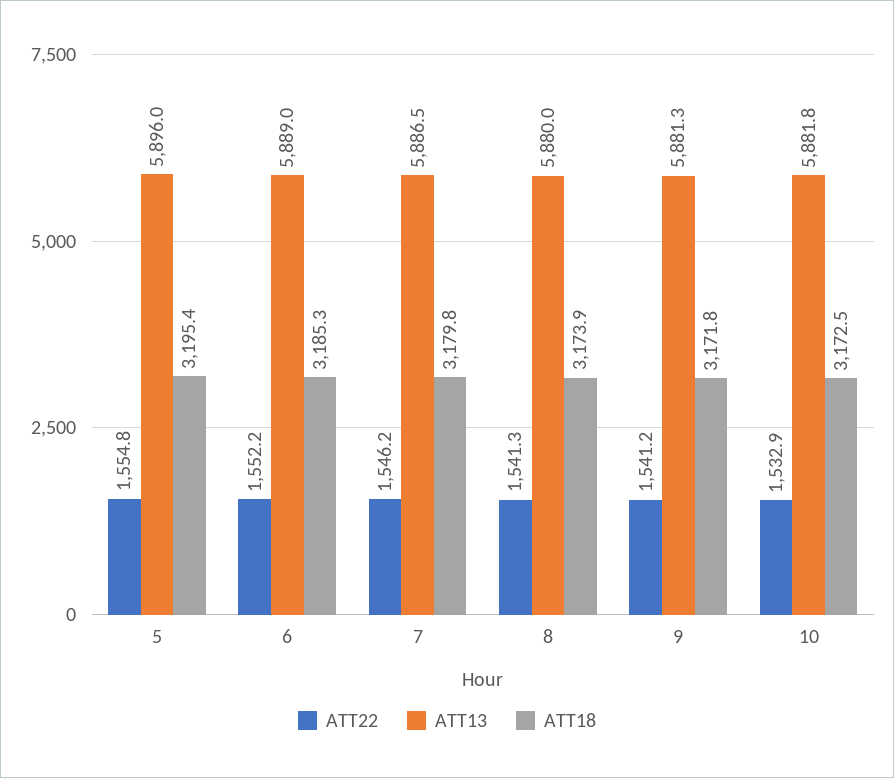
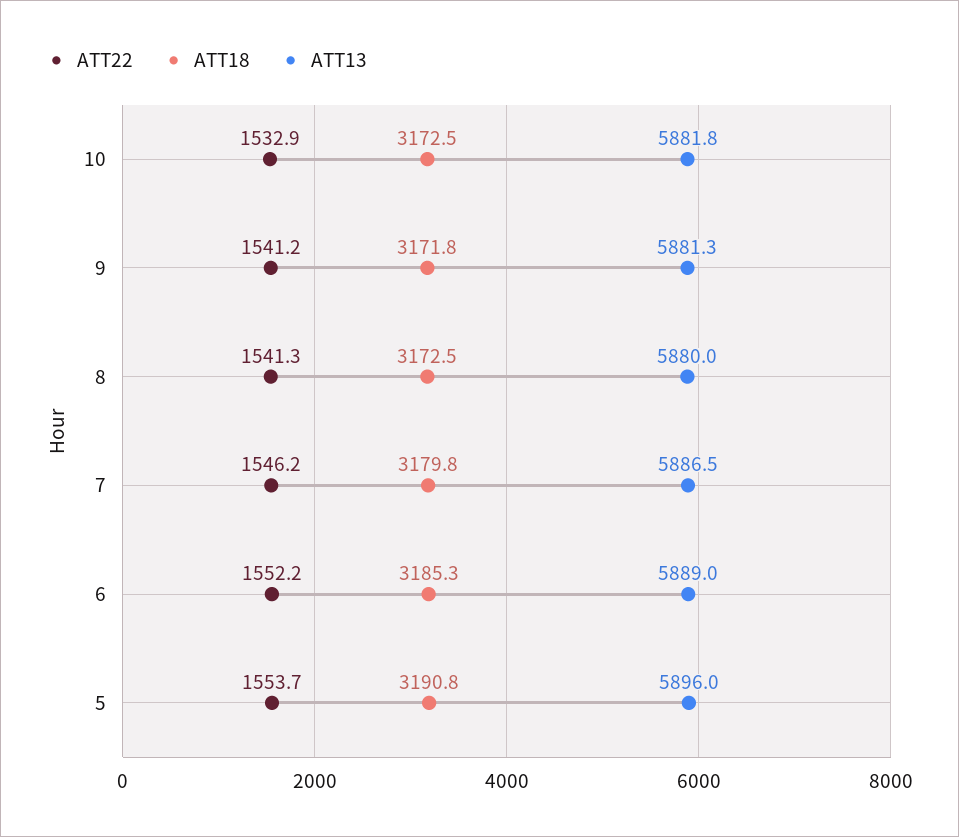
  {
    "ATT22": {
-     "5": 1554.8,
+     "5": 1553.7,
      "6": 1552.2,
      "7": 1546.2,
      "8": 1541.3,
      "9": 1541.2,
      "10": 1532.9
    },
    "ATT13": {
      "5": 5896,
      "6": 5889,
      "7": 5886.5,
      "8": 5880,
      "9": 5881.3,
      "10": 5881.8
    },
    "ATT18": {
-     "5": 3195.4,
+     "5": 3190.8,
      "6": 3185.3,
      "7": 3179.8,
-     "8": 3173.9,
+     "8": 3172.5,
      "9": 3171.8,
      "10": 3172.5
    }
  }

